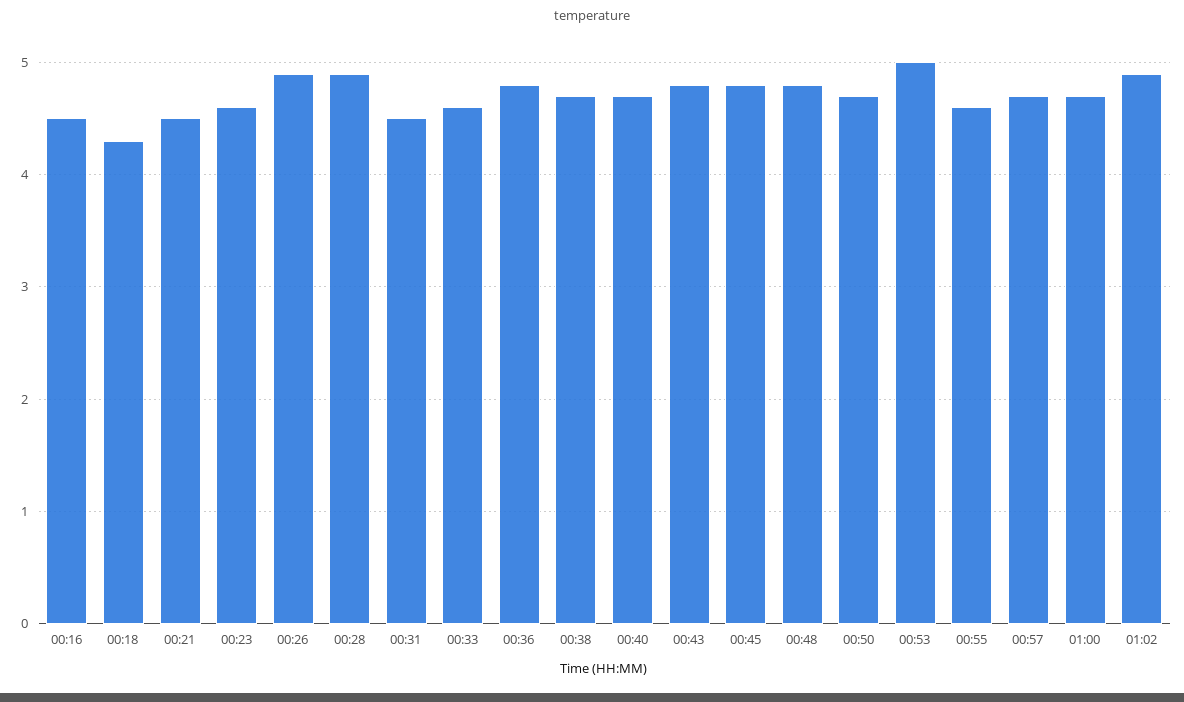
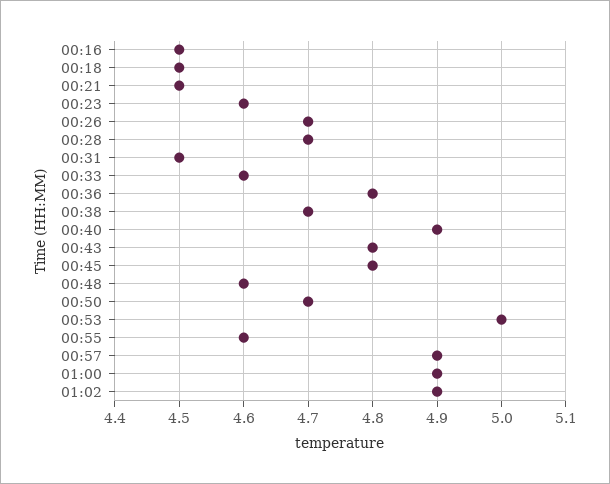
  {
    "00:16": 4.5,
-   "00:18": 4.3,
+   "00:18": 4.5,
    "00:21": 4.5,
    "00:23": 4.6,
-   "00:26": 4.9,
+   "00:26": 4.7,
-   "00:28": 4.9,
+   "00:28": 4.7,
    "00:31": 4.5,
    "00:33": 4.6,
    "00:36": 4.8,
    "00:38": 4.7,
-   "00:40": 4.7,
+   "00:40": 4.9,
    "00:43": 4.8,
    "00:45": 4.8,
-   "00:48": 4.8,
+   "00:48": 4.6,
    "00:50": 4.7,
    "00:53": 5,
    "00:55": 4.6,
-   "00:57": 4.7,
+   "00:57": 4.9,
-   "01:00": 4.7,
+   "01:00": 4.9,
    "01:02": 4.9
  }

